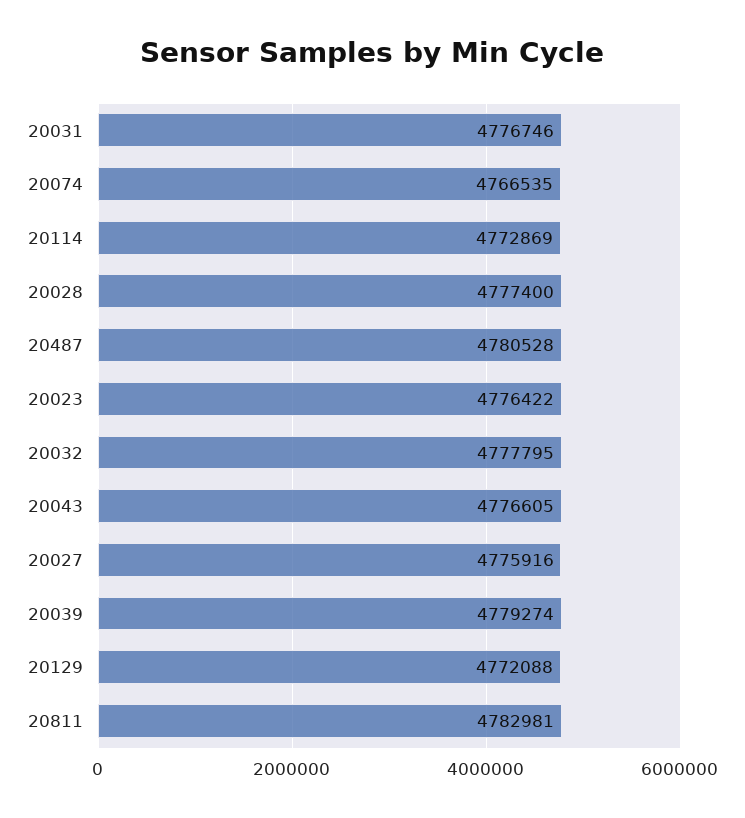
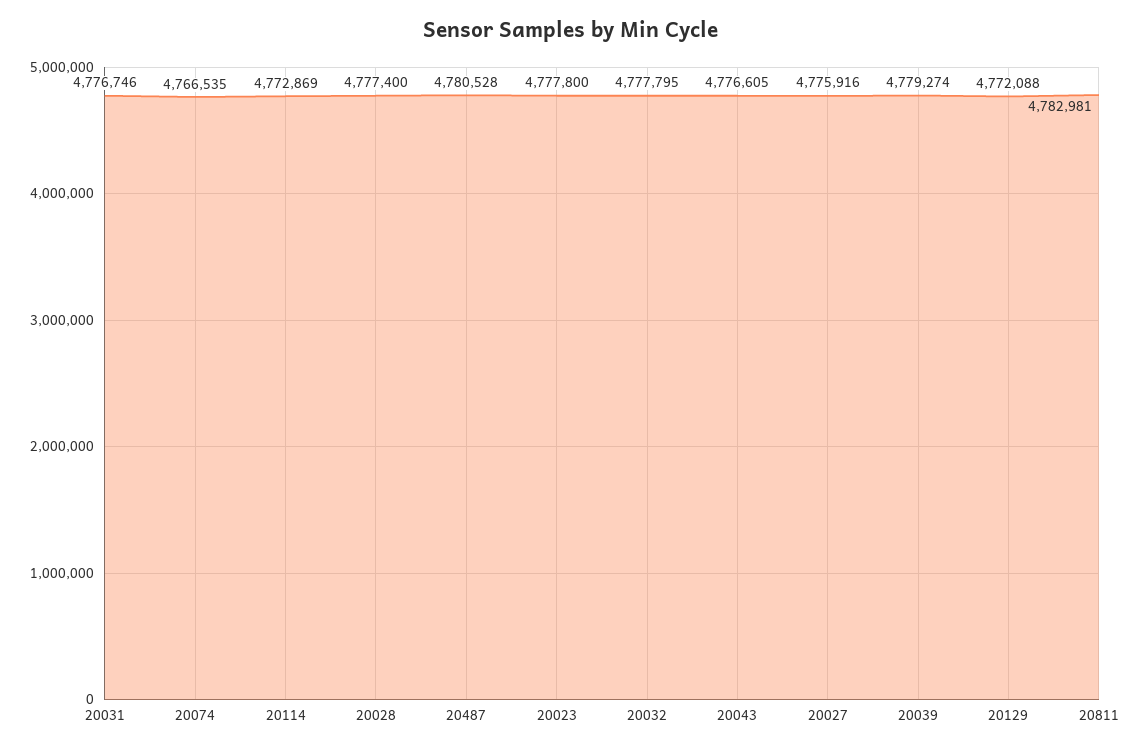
  {
    "20031": 4776746,
    "20074": 4766535,
    "20114": 4772869,
    "20028": 4777400,
    "20487": 4780528,
-   "20023": 4776422,
+   "20023": 4777800,
    "20032": 4777795,
    "20043": 4776605,
    "20027": 4775916,
    "20039": 4779274,
    "20129": 4772088,
    "20811": 4782981
  }

